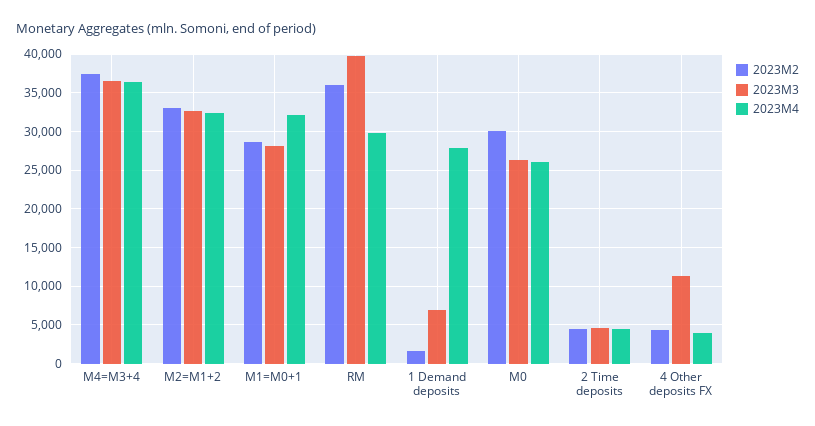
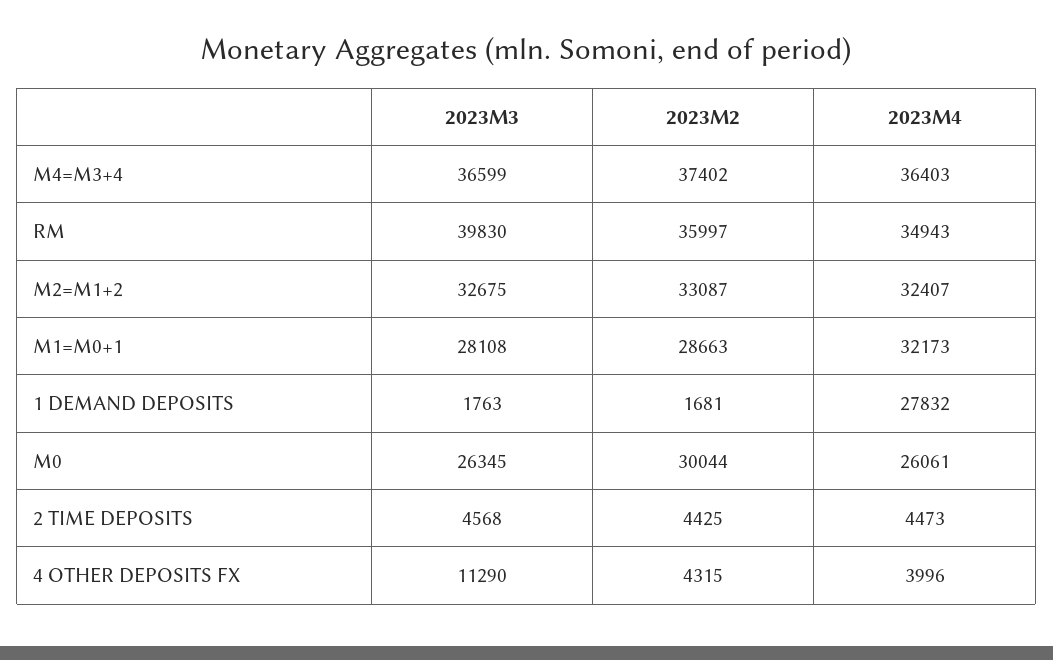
  {
    "2023M2": {
      "М4=M3+4": 37402,
      "М2=M1+2": 33087,
      "М1=M0+1": 28663,
      "RM": 35997,
      "1 Demand deposits": 1681,
      "М0": 30044,
      "2 Time deposits": 4425,
      "4 Other deposits FX": 4315
    },
    "2023M3": {
      "М4=M3+4": 36599,
      "М2=M1+2": 32675,
      "М1=M0+1": 28108,
      "RM": 39830,
-     "1 Demand deposits": 7000,
+     "1 Demand deposits": 1763,
      "М0": 26345,
      "2 Time deposits": 4568,
      "4 Other deposits FX": 11290
    },
    "2023M4": {
      "М4=M3+4": 36403,
      "М2=M1+2": 32407,
      "М1=M0+1": 32173,
-     "RM": 30000,
+     "RM": 34943,
      "1 Demand deposits": 27832,
      "М0": 26061,
      "2 Time deposits": 4473,
      "4 Other deposits FX": 3996
    }
  }

